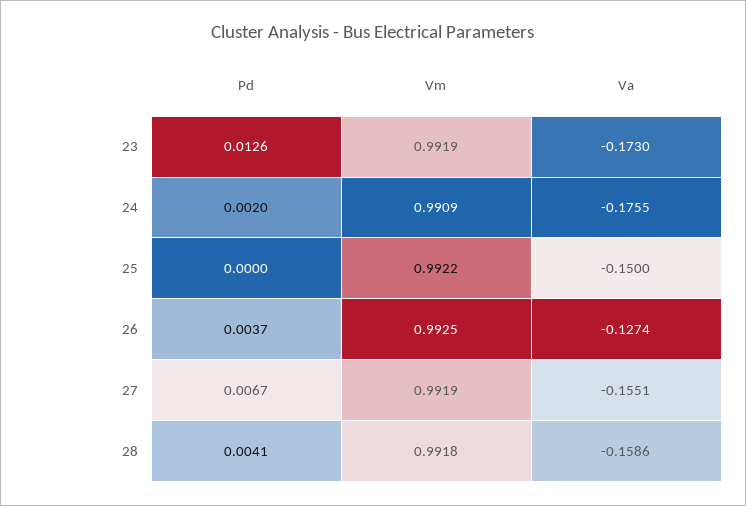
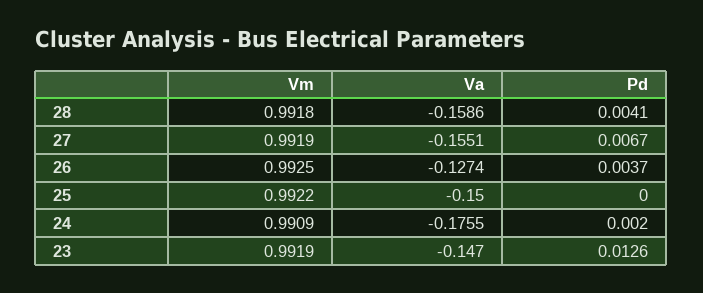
  {
    "Pd": {
      "23": 0.0126,
      "24": 0.002,
      "25": 0,
      "26": 0.0037,
      "27": 0.0067,
      "28": 0.0041
    },
    "Vm": {
      "23": 0.9919,
      "24": 0.9909,
      "25": 0.9922,
      "26": 0.9925,
      "27": 0.9919,
      "28": 0.9918
    },
    "Va": {
-     "23": -0.173,
+     "23": -0.147,
      "24": -0.1755,
      "25": -0.15,
      "26": -0.1274,
      "27": -0.1551,
      "28": -0.1586
    }
  }

